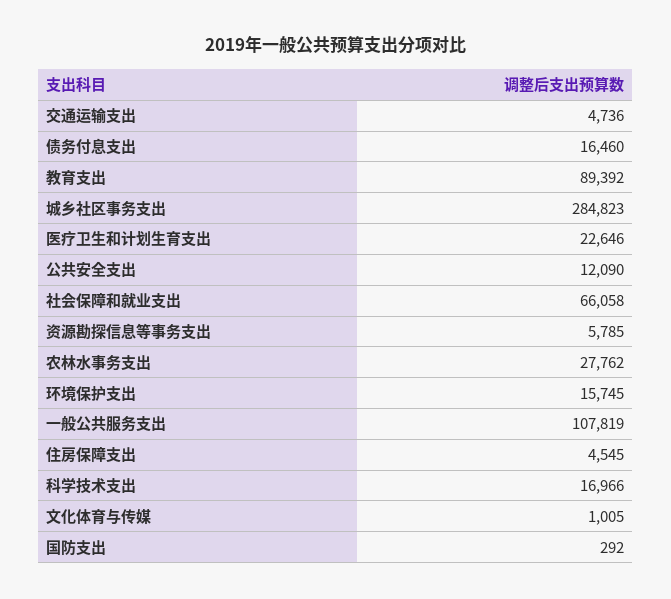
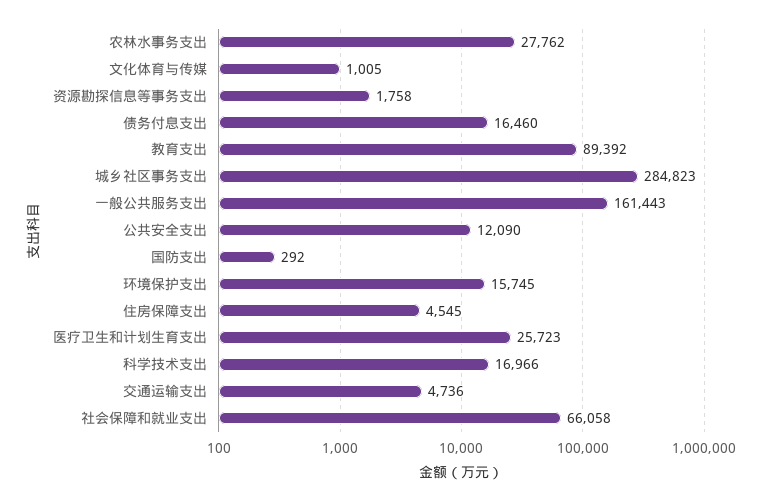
  {
    "交通运输支出": 4736,
    "债务付息支出": 16460,
    "教育支出": 89392,
    "城乡社区事务支出": 284823,
-   "医疗卫生和计划生育支出": 22646,
+   "医疗卫生和计划生育支出": 25723,
    "公共安全支出": 12090,
    "社会保障和就业支出": 66058,
-   "资源勘探信息等事务支出": 5785,
+   "资源勘探信息等事务支出": 1758,
    "农林水事务支出": 27762,
    "环境保护支出": 15745,
-   "一般公共服务支出": 107819,
+   "一般公共服务支出": 161443,
    "住房保障支出": 4545,
    "科学技术支出": 16966,
    "文化体育与传媒": 1005,
    "国防支出": 292
  }

